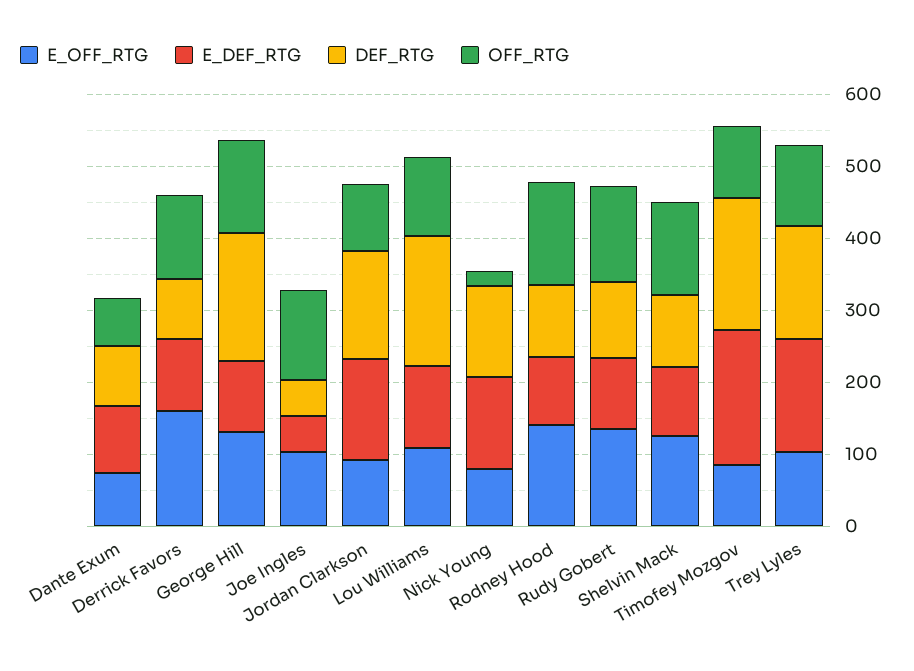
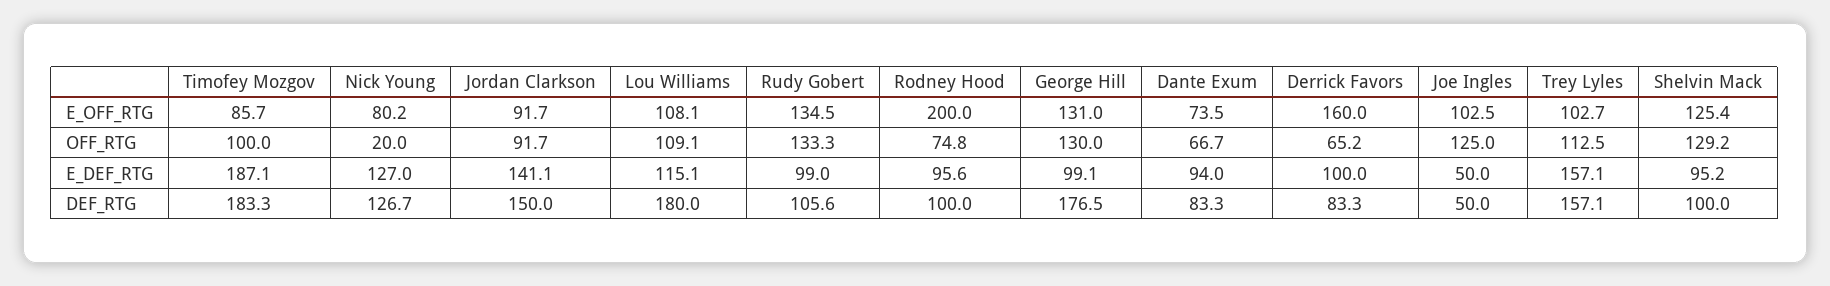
  {
    "E_OFF_RTG": {
      "Dante Exum": 73.5,
      "Derrick Favors": 160,
      "George Hill": 131,
      "Joe Ingles": 102.5,
      "Jordan Clarkson": 91.7,
      "Lou Williams": 108.1,
      "Nick Young": 80.2,
-     "Rodney Hood": 140,
+     "Rodney Hood": 200,
      "Rudy Gobert": 134.5,
      "Shelvin Mack": 125.4,
      "Timofey Mozgov": 85.7,
      "Trey Lyles": 102.7
    },
    "E_DEF_RTG": {
      "Dante Exum": 94,
      "Derrick Favors": 100,
      "George Hill": 99.1,
      "Joe Ingles": 50,
      "Jordan Clarkson": 141.1,
      "Lou Williams": 115.1,
      "Nick Young": 127,
      "Rodney Hood": 95.6,
      "Rudy Gobert": 99,
      "Shelvin Mack": 95.2,
      "Timofey Mozgov": 187.1,
      "Trey Lyles": 157.1
    },
    "DEF_RTG": {
      "Dante Exum": 83.3,
      "Derrick Favors": 83.3,
      "George Hill": 176.5,
      "Joe Ingles": 50,
      "Jordan Clarkson": 150,
      "Lou Williams": 180,
      "Nick Young": 126.7,
      "Rodney Hood": 100,
      "Rudy Gobert": 105.6,
      "Shelvin Mack": 100,
      "Timofey Mozgov": 183.3,
      "Trey Lyles": 157.1
    },
    "OFF_RTG": {
      "Dante Exum": 66.7,
-     "Derrick Favors": 120,
+     "Derrick Favors": 65.2,
      "George Hill": 130,
      "Joe Ingles": 125,
      "Jordan Clarkson": 91.7,
      "Lou Williams": 109.1,
      "Nick Young": 20,
-     "Rodney Hood": 140,
+     "Rodney Hood": 74.8,
      "Rudy Gobert": 133.3,
      "Shelvin Mack": 129.2,
      "Timofey Mozgov": 100,
      "Trey Lyles": 112.5
    }
  }

